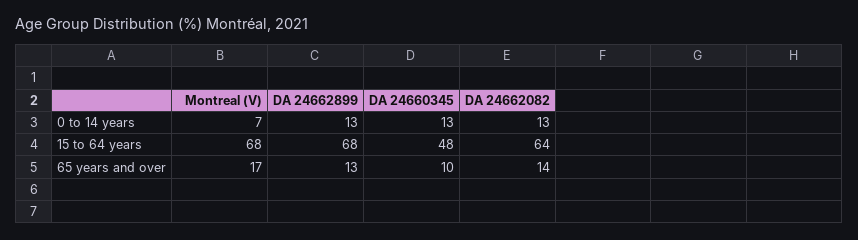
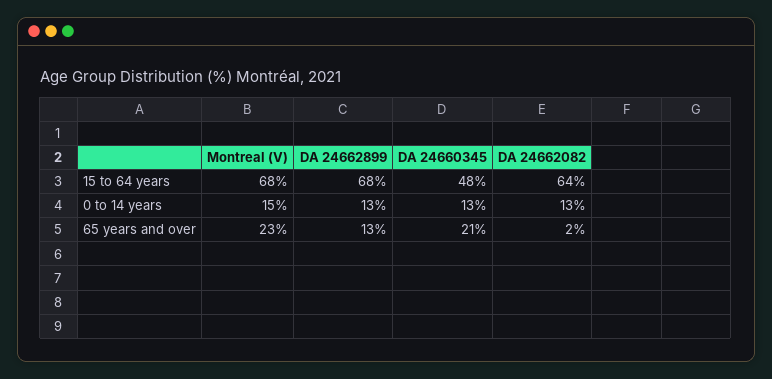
  {
    "Montreal (V)": {
-     "0 to 14 years": 7,
+     "0 to 14 years": 15,
      "15 to 64 years": 68,
-     "65 years and over": 17
+     "65 years and over": 23
    },
    "DA 24662899": {
      "0 to 14 years": 13,
      "15 to 64 years": 68,
      "65 years and over": 13
    },
    "DA 24660345": {
      "0 to 14 years": 13,
      "15 to 64 years": 48,
-     "65 years and over": 10
+     "65 years and over": 21
    },
    "DA 24662082": {
      "0 to 14 years": 13,
      "15 to 64 years": 64,
-     "65 years and over": 14
+     "65 years and over": 2
    }
  }

